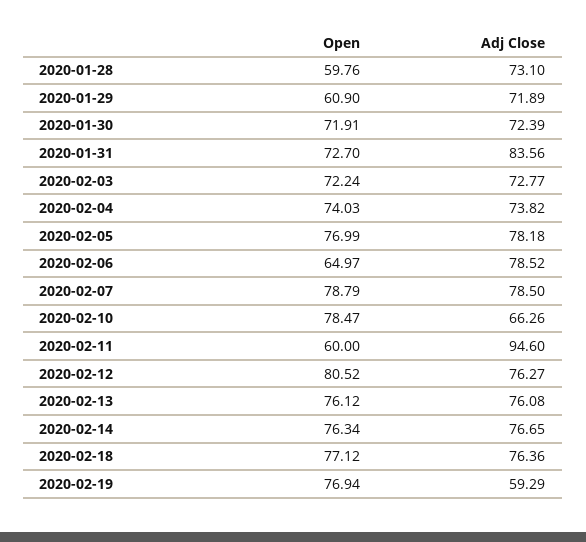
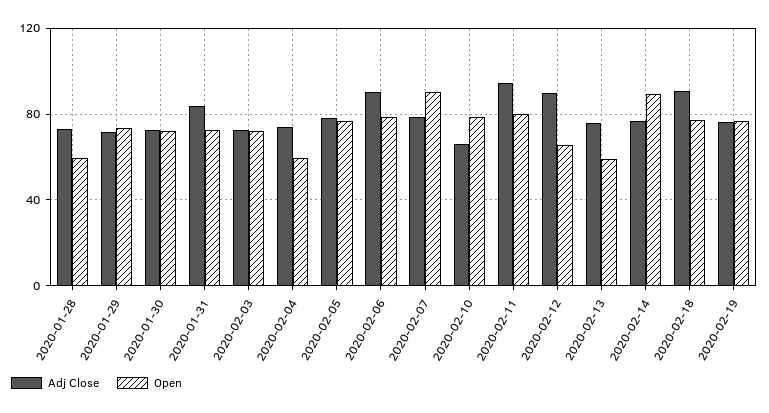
  {
    "Open": {
      "2020-01-28": 59.76,
-     "2020-01-29": 60.9,
+     "2020-01-29": 75,
      "2020-01-30": 71.91,
      "2020-01-31": 72.7,
      "2020-02-03": 72.24,
-     "2020-02-04": 74.03,
+     "2020-02-04": 60,
      "2020-02-05": 76.99,
-     "2020-02-06": 64.97,
+     "2020-02-06": 80,
-     "2020-02-07": 78.79,
+     "2020-02-07": 90,
      "2020-02-10": 78.47,
-     "2020-02-11": 60,
+     "2020-02-11": 80,
-     "2020-02-12": 80.52,
+     "2020-02-12": 65,
-     "2020-02-13": 76.12,
+     "2020-02-13": 60,
-     "2020-02-14": 76.34,
+     "2020-02-14": 90,
      "2020-02-18": 77.12,
      "2020-02-19": 76.94
    },
    "Adj Close": {
      "2020-01-28": 73.1,
      "2020-01-29": 71.89,
      "2020-01-30": 72.39,
      "2020-01-31": 83.56,
      "2020-02-03": 72.77,
      "2020-02-04": 73.82,
      "2020-02-05": 78.18,
-     "2020-02-06": 78.52,
+     "2020-02-06": 90,
      "2020-02-07": 78.5,
      "2020-02-10": 66.26,
      "2020-02-11": 94.6,
-     "2020-02-12": 76.27,
+     "2020-02-12": 90,
      "2020-02-13": 76.08,
      "2020-02-14": 76.65,
-     "2020-02-18": 76.36,
+     "2020-02-18": 90,
-     "2020-02-19": 59.29
+     "2020-02-19": 75
    }
  }

